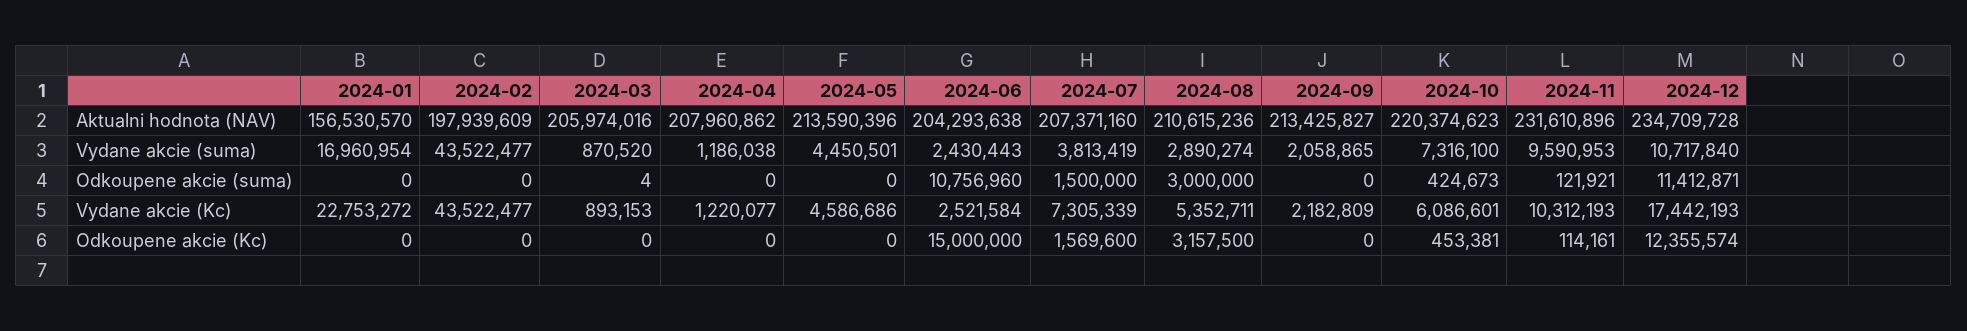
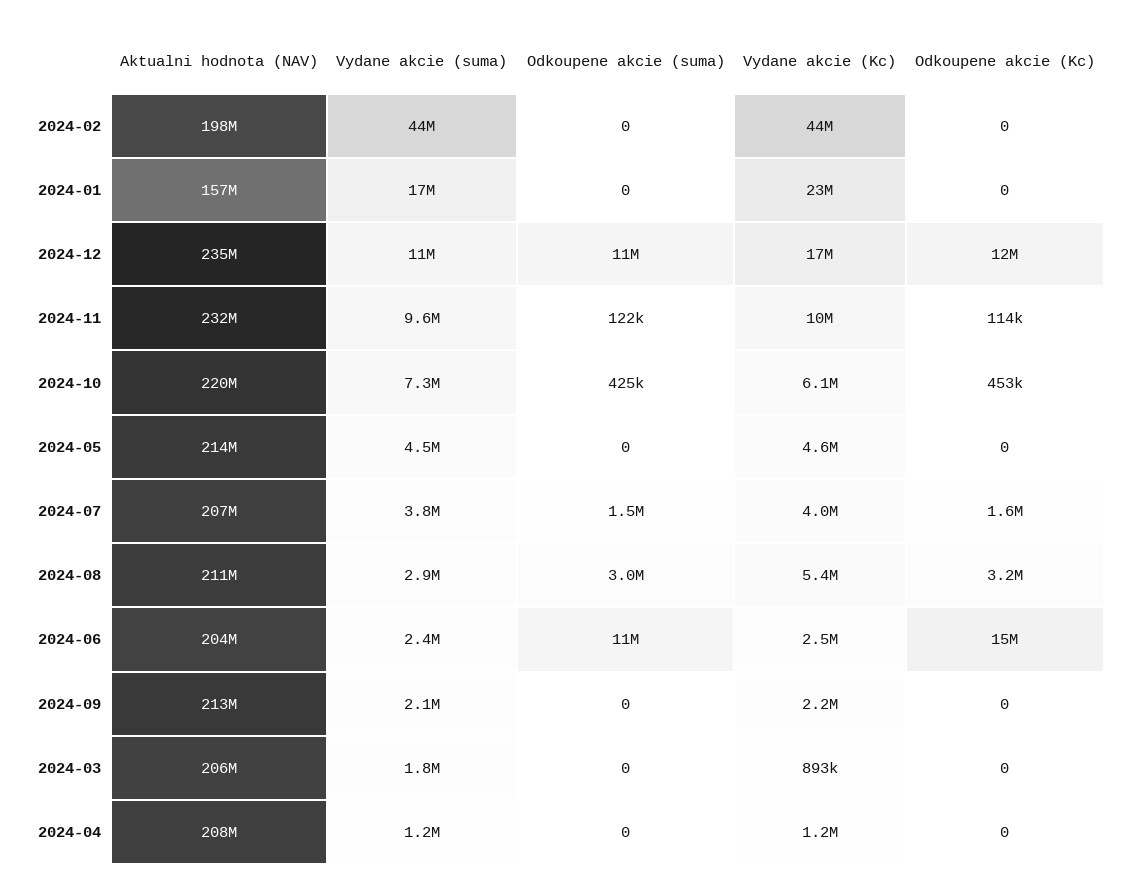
  {
    "2024-01": {
      "Aktualni hodnota (NAV)": 156530570,
      "Vydane akcie (suma)": 16960954,
      "Odkoupene akcie (suma)": 0,
      "Vydane akcie (Kc)": 22753272,
      "Odkoupene akcie (Kc)": 0
    },
    "2024-02": {
      "Aktualni hodnota (NAV)": 197939609,
      "Vydane akcie (suma)": 43522477,
      "Odkoupene akcie (suma)": 0,
      "Vydane akcie (Kc)": 43522477,
      "Odkoupene akcie (Kc)": 0
    },
    "2024-03": {
      "Aktualni hodnota (NAV)": 205974016,
-     "Vydane akcie (suma)": 870520,
+     "Vydane akcie (suma)": 1800000,
-     "Odkoupene akcie (suma)": 4,
+     "Odkoupene akcie (suma)": 0,
      "Vydane akcie (Kc)": 893153,
      "Odkoupene akcie (Kc)": 0
    },
    "2024-04": {
      "Aktualni hodnota (NAV)": 207960862,
      "Vydane akcie (suma)": 1186038,
      "Odkoupene akcie (suma)": 0,
      "Vydane akcie (Kc)": 1220077,
      "Odkoupene akcie (Kc)": 0
    },
    "2024-05": {
      "Aktualni hodnota (NAV)": 213590396,
      "Vydane akcie (suma)": 4450501,
      "Odkoupene akcie (suma)": 0,
      "Vydane akcie (Kc)": 4586686,
      "Odkoupene akcie (Kc)": 0
    },
    "2024-06": {
      "Aktualni hodnota (NAV)": 204293638,
      "Vydane akcie (suma)": 2430443,
      "Odkoupene akcie (suma)": 10756960,
      "Vydane akcie (Kc)": 2521584,
      "Odkoupene akcie (Kc)": 15000000
    },
    "2024-07": {
      "Aktualni hodnota (NAV)": 207371160,
      "Vydane akcie (suma)": 3813419,
      "Odkoupene akcie (suma)": 1500000,
-     "Vydane akcie (Kc)": 7305339,
+     "Vydane akcie (Kc)": 4000000,
      "Odkoupene akcie (Kc)": 1569600
    },
    "2024-08": {
      "Aktualni hodnota (NAV)": 210615236,
      "Vydane akcie (suma)": 2890274,
      "Odkoupene akcie (suma)": 3000000,
      "Vydane akcie (Kc)": 5352711,
      "Odkoupene akcie (Kc)": 3157500
    },
    "2024-09": {
      "Aktualni hodnota (NAV)": 213425827,
      "Vydane akcie (suma)": 2058865,
      "Odkoupene akcie (suma)": 0,
      "Vydane akcie (Kc)": 2182809,
      "Odkoupene akcie (Kc)": 0
    },
    "2024-10": {
      "Aktualni hodnota (NAV)": 220374623,
      "Vydane akcie (suma)": 7316100,
      "Odkoupene akcie (suma)": 424673,
      "Vydane akcie (Kc)": 6086601,
      "Odkoupene akcie (Kc)": 453381
    },
    "2024-11": {
      "Aktualni hodnota (NAV)": 231610896,
      "Vydane akcie (suma)": 9590953,
      "Odkoupene akcie (suma)": 121921,
      "Vydane akcie (Kc)": 10312193,
      "Odkoupene akcie (Kc)": 114161
    },
    "2024-12": {
      "Aktualni hodnota (NAV)": 234709728,
      "Vydane akcie (suma)": 10717840,
      "Odkoupene akcie (suma)": 11412871,
      "Vydane akcie (Kc)": 17442193,
      "Odkoupene akcie (Kc)": 12355574
    }
  }

